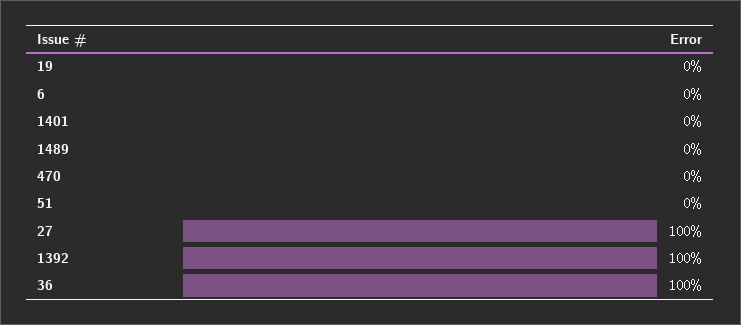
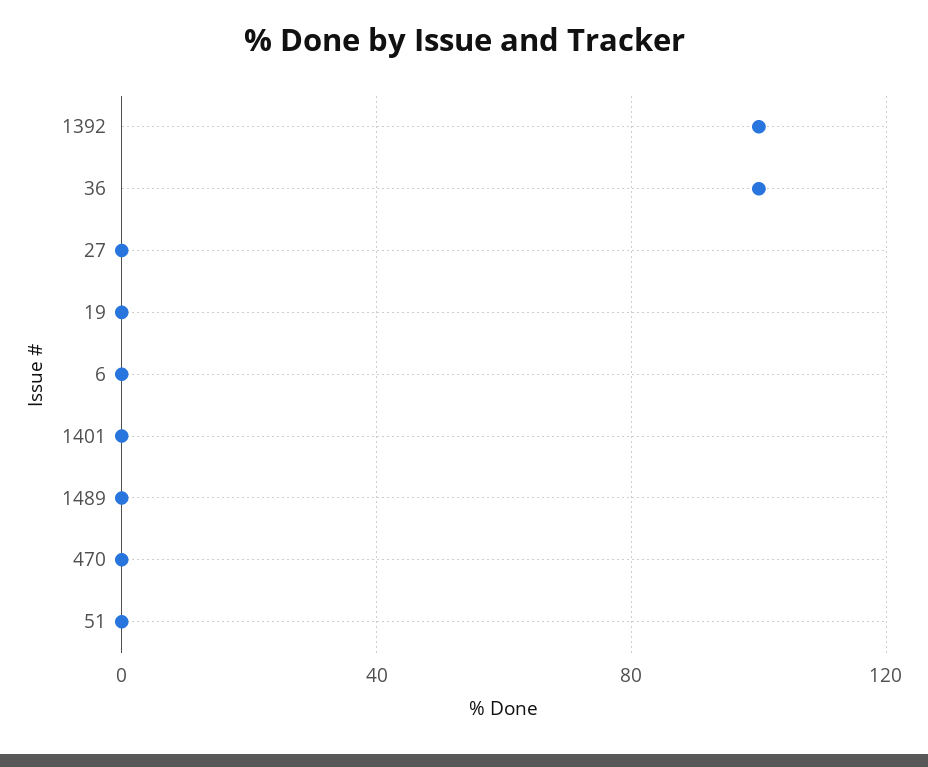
  {
    "19": 0,
    "6": 0,
    "1401": 0,
    "1489": 0,
    "470": 0,
    "51": 0,
-   "27": 100,
+   "27": 0,
    "1392": 100,
    "36": 100
  }

